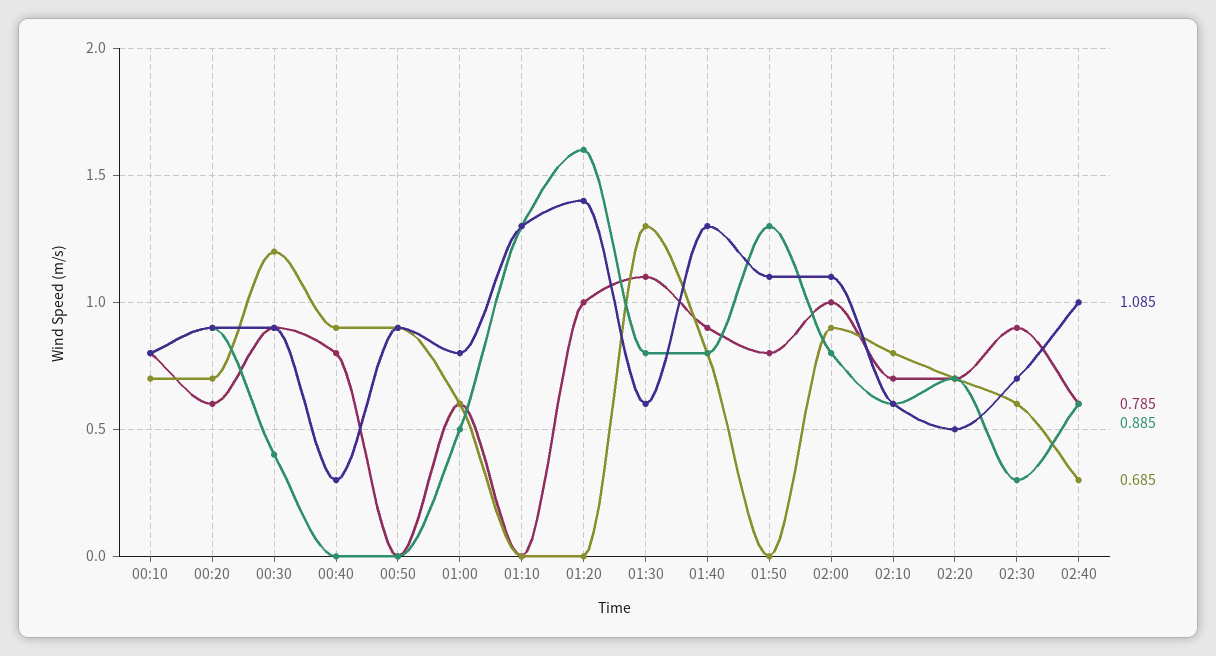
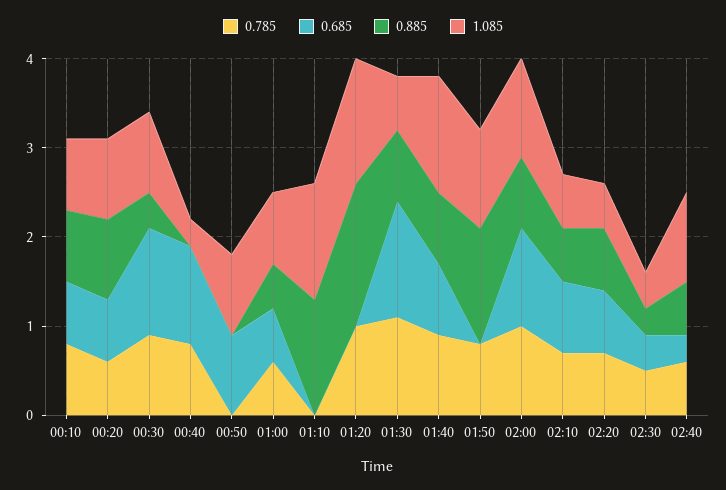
  {
    "1.085": {
      "00:10": 0.8,
      "00:20": 0.9,
      "00:30": 0.9,
      "00:40": 0.3,
      "00:50": 0.9,
      "01:00": 0.8,
      "01:10": 1.3,
      "01:20": 1.4,
      "01:30": 0.6,
      "01:40": 1.3,
      "01:50": 1.1,
      "02:00": 1.1,
      "02:10": 0.6,
      "02:20": 0.5,
-     "02:30": 0.7,
+     "02:30": 0.4,
      "02:40": 1
    },
    "0.785": {
      "00:10": 0.8,
      "00:20": 0.6,
      "00:30": 0.9,
      "00:40": 0.8,
      "00:50": 0,
      "01:00": 0.6,
      "01:10": 0,
      "01:20": 1,
      "01:30": 1.1,
      "01:40": 0.9,
      "01:50": 0.8,
      "02:00": 1,
      "02:10": 0.7,
      "02:20": 0.7,
-     "02:30": 0.9,
+     "02:30": 0.5,
      "02:40": 0.6
    },
    "0.885": {
      "00:10": 0.8,
      "00:20": 0.9,
      "00:30": 0.4,
      "00:40": 0,
      "00:50": 0,
      "01:00": 0.5,
      "01:10": 1.3,
      "01:20": 1.6,
      "01:30": 0.8,
      "01:40": 0.8,
      "01:50": 1.3,
      "02:00": 0.8,
      "02:10": 0.6,
      "02:20": 0.7,
      "02:30": 0.3,
      "02:40": 0.6
    },
    "0.685": {
      "00:10": 0.7,
      "00:20": 0.7,
      "00:30": 1.2,
-     "00:40": 0.9,
+     "00:40": 1.1,
      "00:50": 0.9,
      "01:00": 0.6,
      "01:10": 0,
      "01:20": 0,
      "01:30": 1.3,
      "01:40": 0.8,
      "01:50": 0,
-     "02:00": 0.9,
+     "02:00": 1.1,
      "02:10": 0.8,
      "02:20": 0.7,
-     "02:30": 0.6,
+     "02:30": 0.4,
      "02:40": 0.3
    }
  }

